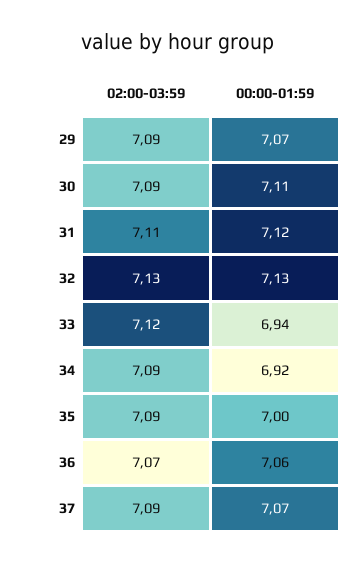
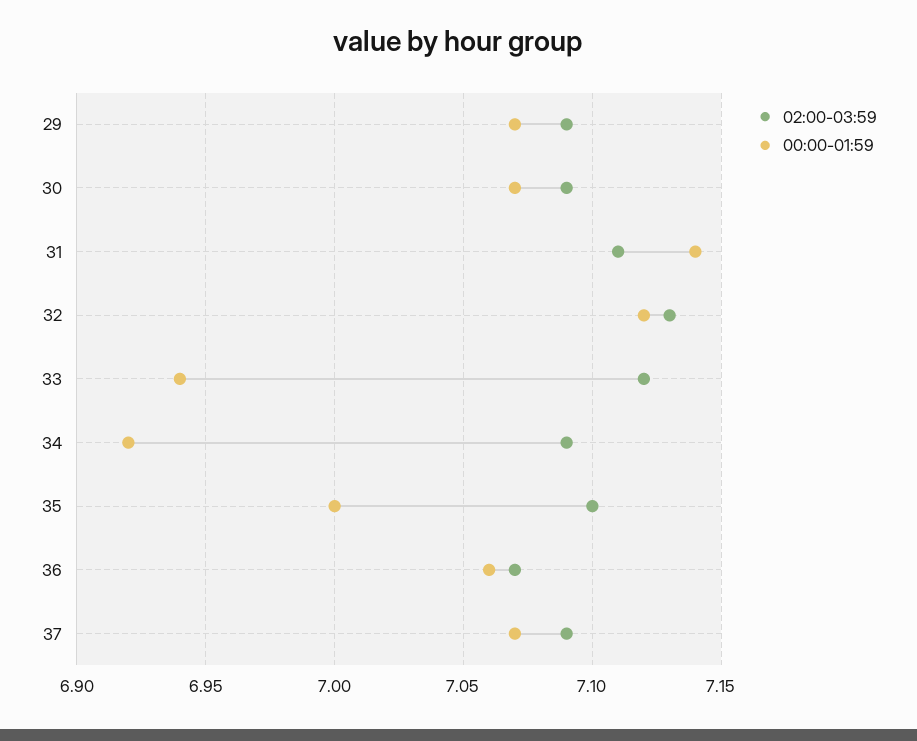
  {
    "02:00-03:59": {
      "29": 7.09,
      "30": 7.09,
      "31": 7.11,
      "32": 7.13,
      "33": 7.12,
      "34": 7.09,
-     "35": 7.09,
+     "35": 7.1,
      "36": 7.07,
      "37": 7.09
    },
    "00:00-01:59": {
      "29": 7.07,
-     "30": 7.11,
+     "30": 7.07,
-     "31": 7.12,
+     "31": 7.14,
-     "32": 7.13,
+     "32": 7.12,
      "33": 6.94,
      "34": 6.92,
      "35": 7,
      "36": 7.06,
      "37": 7.07
    }
  }

